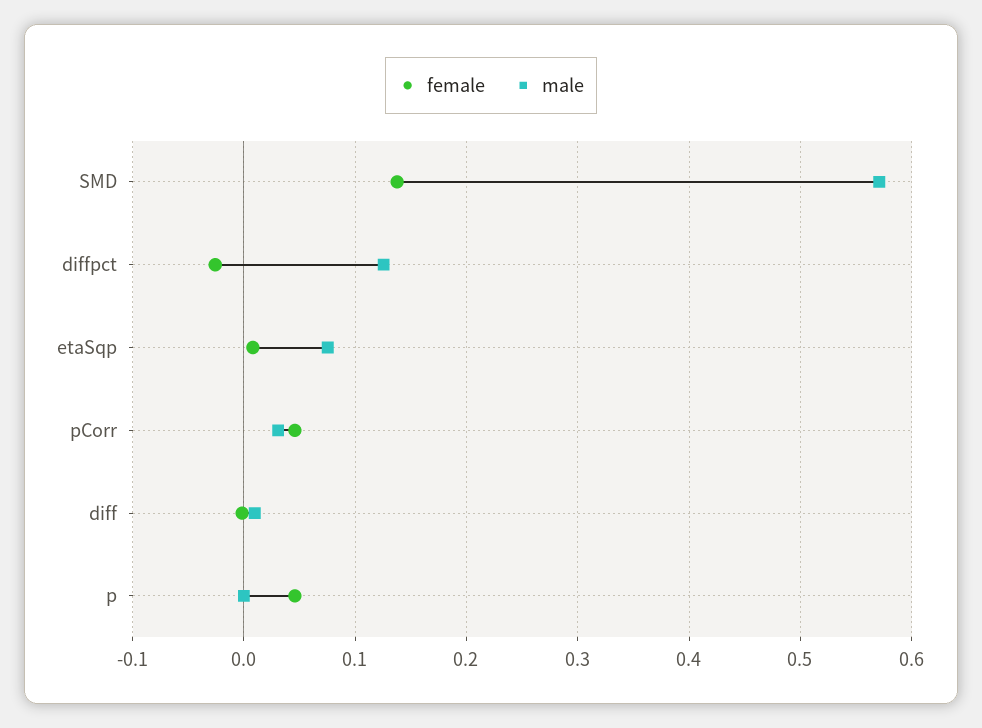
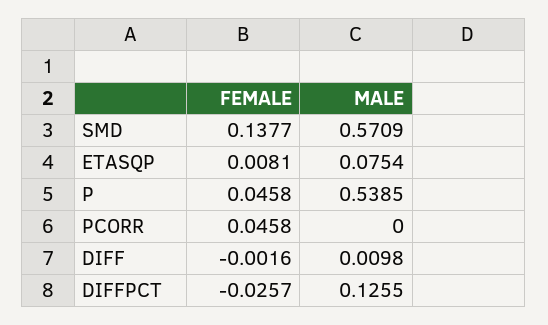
  {
    "female": {
      "SMD": 0.1377,
      "diffpct": -0.0257,
      "etaSqp": 0.0081,
      "pCorr": 0.0458,
      "diff": -0.0016,
      "p": 0.0458
    },
    "male": {
      "SMD": 0.5709,
      "diffpct": 0.1255,
      "etaSqp": 0.0754,
-     "pCorr": 0.03,
+     "pCorr": 0,
      "diff": 0.0098,
-     "p": 0
+     "p": 0.5385
    }
  }

